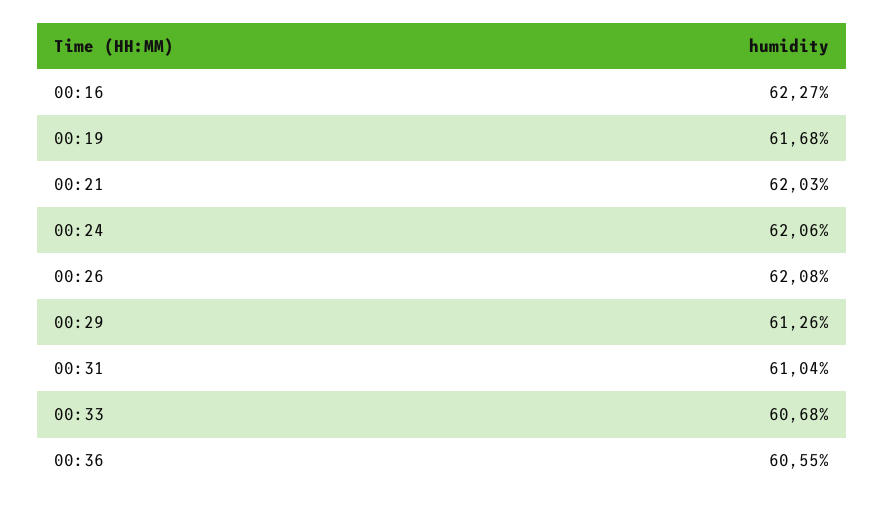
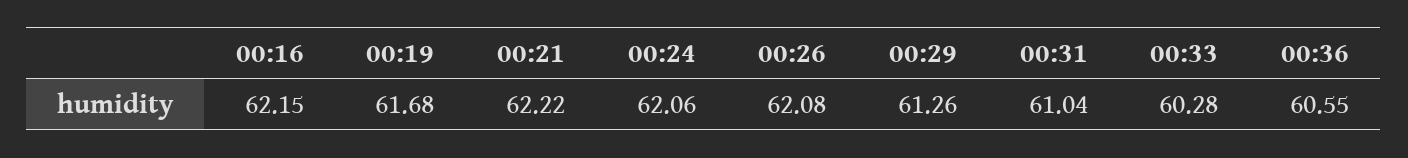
  {
-   "00:16": 62.27,
+   "00:16": 62.15,
    "00:19": 61.68,
-   "00:21": 62.03,
+   "00:21": 62.22,
    "00:24": 62.06,
    "00:26": 62.08,
    "00:29": 61.26,
    "00:31": 61.04,
-   "00:33": 60.68,
+   "00:33": 60.28,
    "00:36": 60.55
  }

